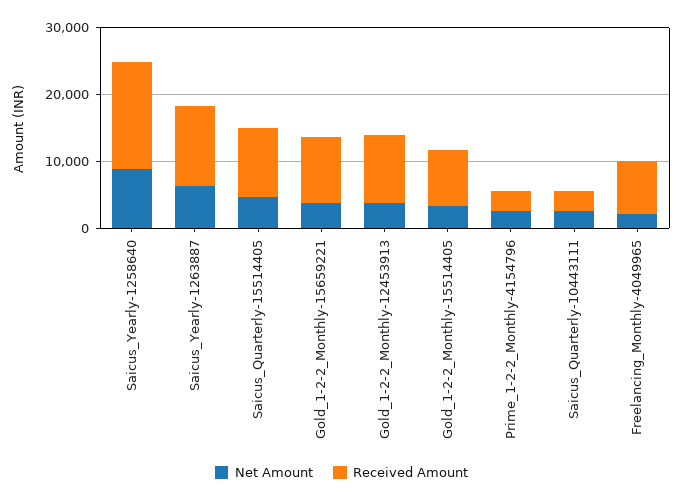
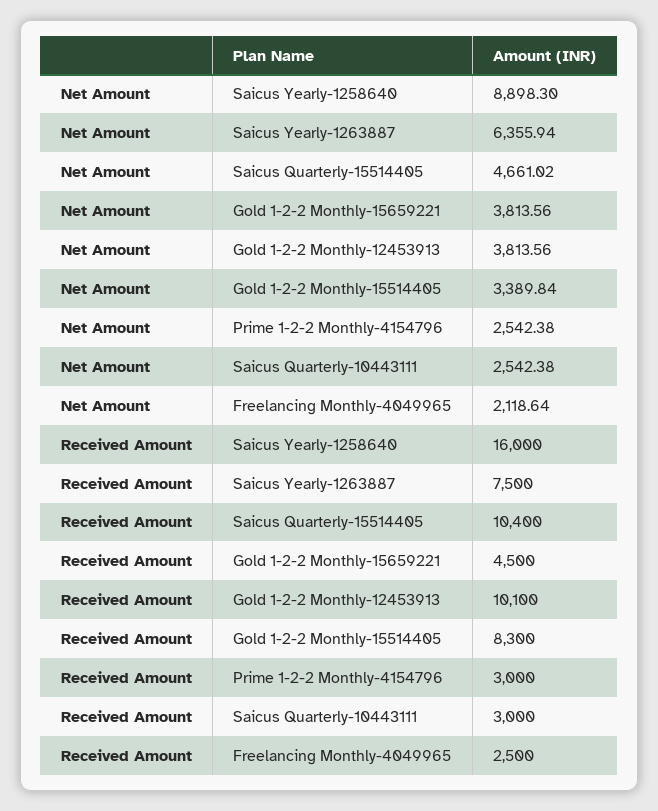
  {
    "Net Amount": {
      "Saicus_Yearly-1258640": 8898.3,
      "Saicus_Yearly-1263887": 6355.94,
      "Saicus_Quarterly-15514405": 4661.02,
      "Gold_1-2-2_Monthly-15659221": 3813.56,
      "Gold_1-2-2_Monthly-12453913": 3813.56,
      "Gold_1-2-2_Monthly-15514405": 3389.84,
      "Prime_1-2-2_Monthly-4154796": 2542.38,
      "Saicus_Quarterly-10443111": 2542.38,
      "Freelancing_Monthly-4049965": 2118.64
    },
    "Received Amount": {
      "Saicus_Yearly-1258640": 16000,
-     "Saicus_Yearly-1263887": 12000,
+     "Saicus_Yearly-1263887": 7500,
      "Saicus_Quarterly-15514405": 10400,
-     "Gold_1-2-2_Monthly-15659221": 10000,
+     "Gold_1-2-2_Monthly-15659221": 4500,
      "Gold_1-2-2_Monthly-12453913": 10100,
      "Gold_1-2-2_Monthly-15514405": 8300,
      "Prime_1-2-2_Monthly-4154796": 3000,
      "Saicus_Quarterly-10443111": 3000,
-     "Freelancing_Monthly-4049965": 8000
+     "Freelancing_Monthly-4049965": 2500
    }
  }

